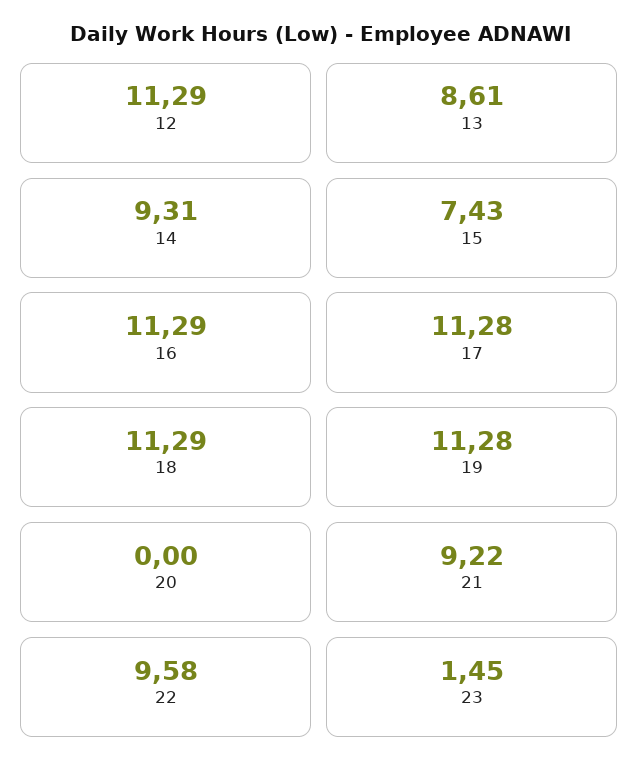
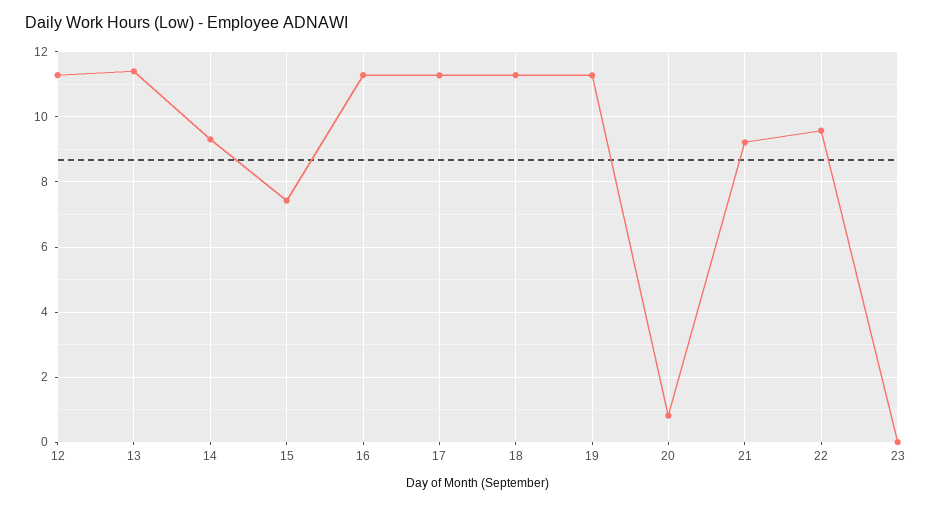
  {
    "12": 11.29,
-   "13": 8.61,
+   "13": 11.4,
    "14": 9.31,
    "15": 7.43,
    "16": 11.29,
    "17": 11.28,
    "18": 11.29,
    "19": 11.28,
-   "20": 0,
+   "20": 0.8,
    "21": 9.22,
    "22": 9.58,
-   "23": 1.45
+   "23": 0
  }

